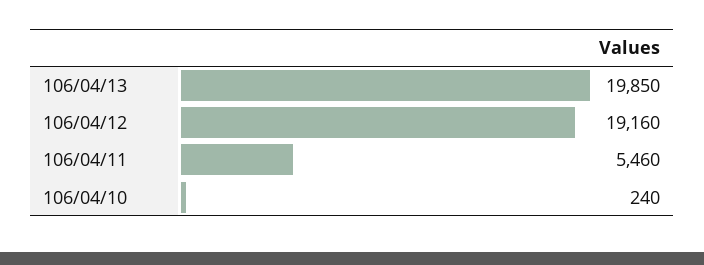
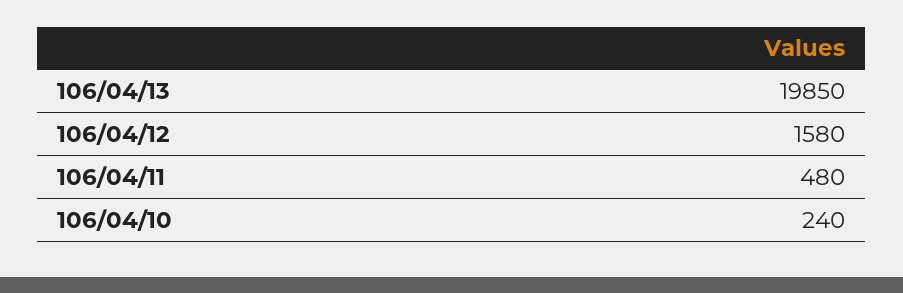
  {
    "106/04/13": 19850,
-   "106/04/12": 19160,
+   "106/04/12": 1580,
-   "106/04/11": 5460,
+   "106/04/11": 480,
    "106/04/10": 240
  }

